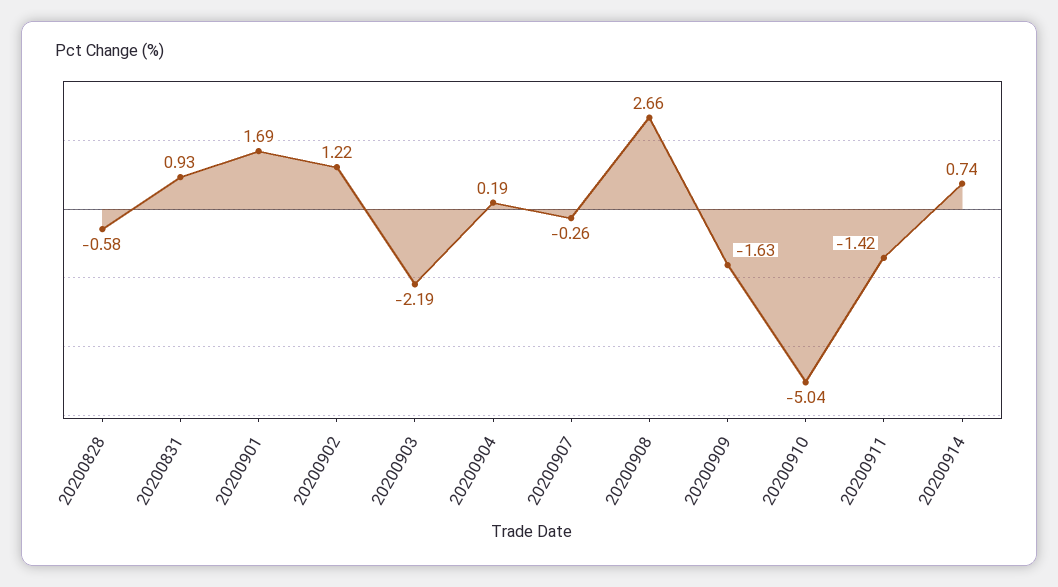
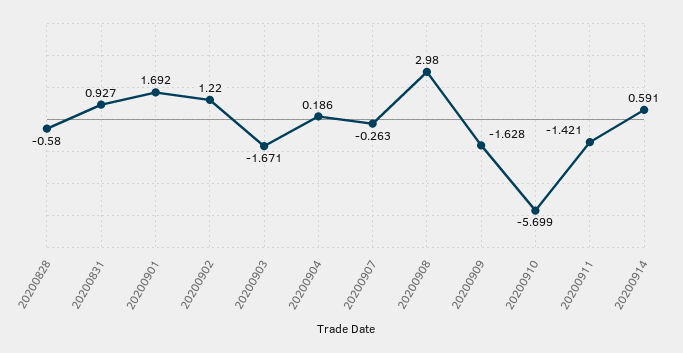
  {
    "20200828": -0.58,
    "20200831": 0.927,
    "20200901": 1.692,
    "20200902": 1.22,
-   "20200903": -2.19,
+   "20200903": -1.671,
    "20200904": 0.186,
    "20200907": -0.263,
-   "20200908": 2.66,
+   "20200908": 2.98,
    "20200909": -1.628,
-   "20200910": -5.04,
+   "20200910": -5.699,
    "20200911": -1.421,
-   "20200914": 0.74
+   "20200914": 0.591
  }

